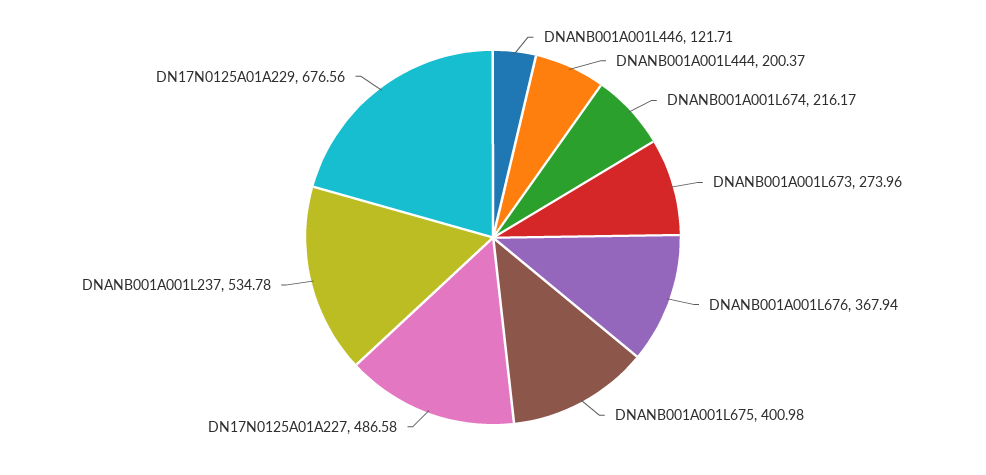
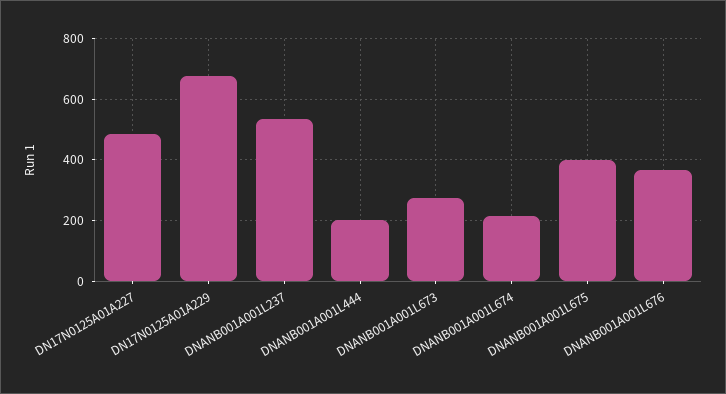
  {
-   "DNANB001A001L446": 121.71,
    "DNANB001A001L444": 200.37,
    "DNANB001A001L674": 216.17,
    "DNANB001A001L673": 273.96,
    "DNANB001A001L676": 367.94,
    "DNANB001A001L675": 400.98,
    "DN17N0125A01A227": 486.58,
    "DNANB001A001L237": 534.78,
    "DN17N0125A01A229": 676.56
  }

